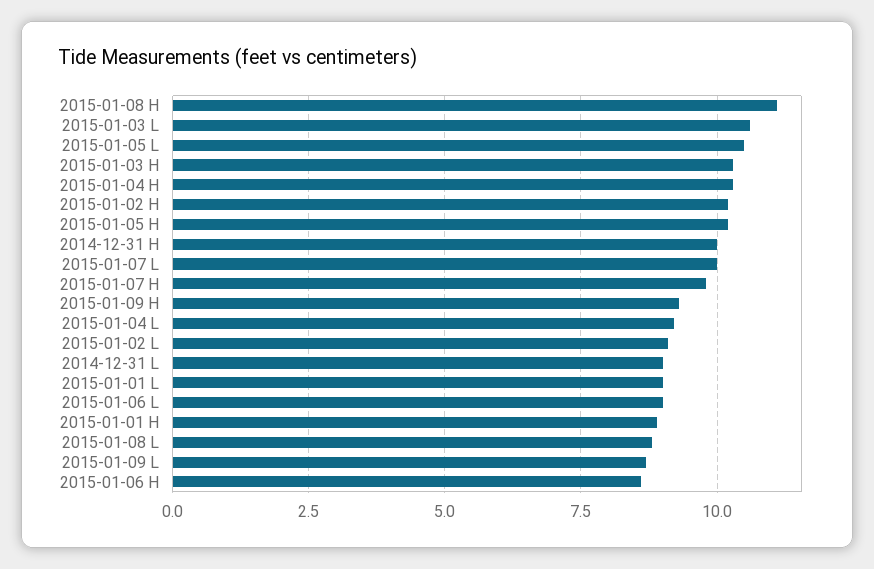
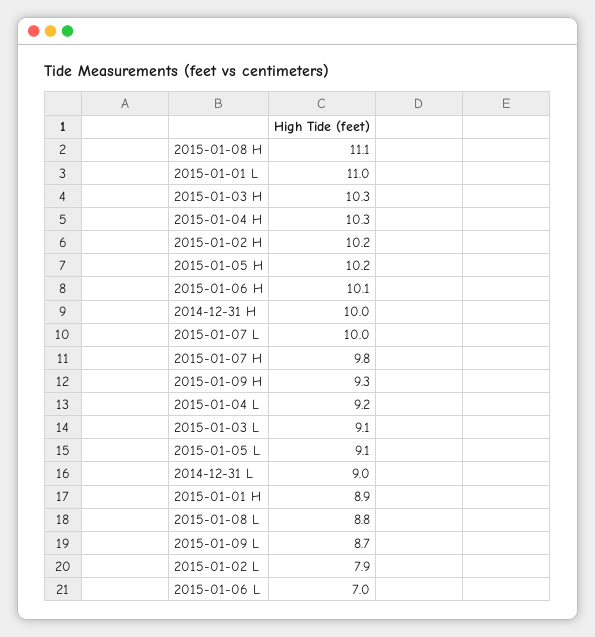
  {
    "2015-01-08 H": 11.1,
-   "2015-01-03 L": 10.5,
+   "2015-01-03 L": 9.1,
-   "2015-01-05 L": 10.5,
+   "2015-01-05 L": 9.1,
    "2015-01-03 H": 10.3,
    "2015-01-04 H": 10.3,
    "2015-01-02 H": 10.2,
    "2015-01-05 H": 10.2,
    "2014-12-31 H": 10,
    "2015-01-07 L": 10,
    "2015-01-07 H": 9.8,
    "2015-01-09 H": 9.3,
    "2015-01-04 L": 9.2,
-   "2015-01-02 L": 9,
+   "2015-01-02 L": 7.9,
    "2014-12-31 L": 9,
-   "2015-01-01 L": 9,
+   "2015-01-01 L": 11,
-   "2015-01-06 L": 9,
+   "2015-01-06 L": 7,
    "2015-01-01 H": 8.9,
    "2015-01-08 L": 8.8,
    "2015-01-09 L": 8.7,
-   "2015-01-06 H": 8.5
+   "2015-01-06 H": 10.1
  }

